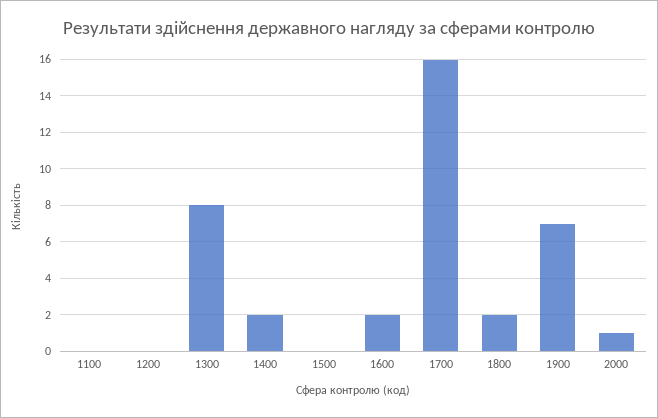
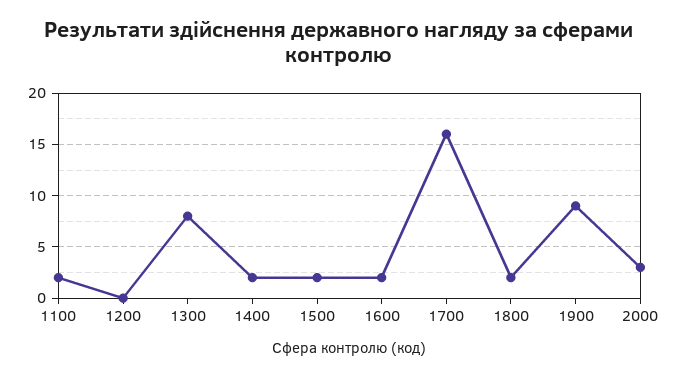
  {
-   "1100": 0,
+   "1100": 2,
    "1200": 0,
    "1300": 8,
    "1400": 2,
-   "1500": 0,
+   "1500": 2,
    "1600": 2,
    "1700": 16,
    "1800": 2,
-   "1900": 7,
+   "1900": 9,
-   "2000": 1
+   "2000": 3
  }

